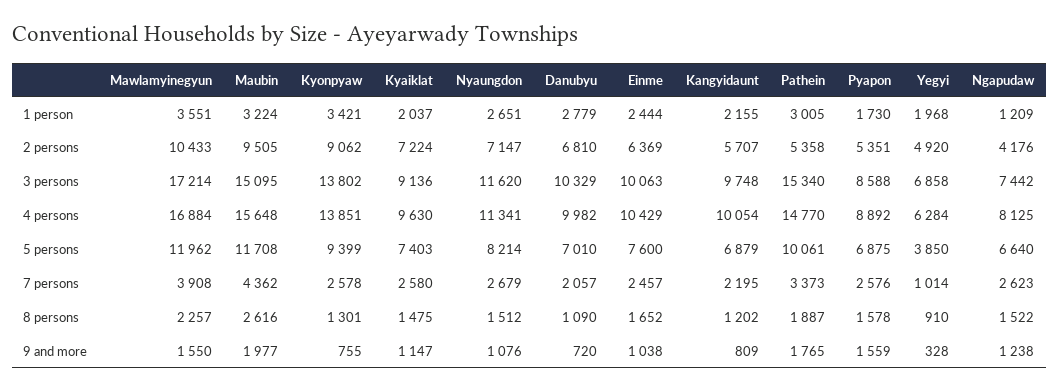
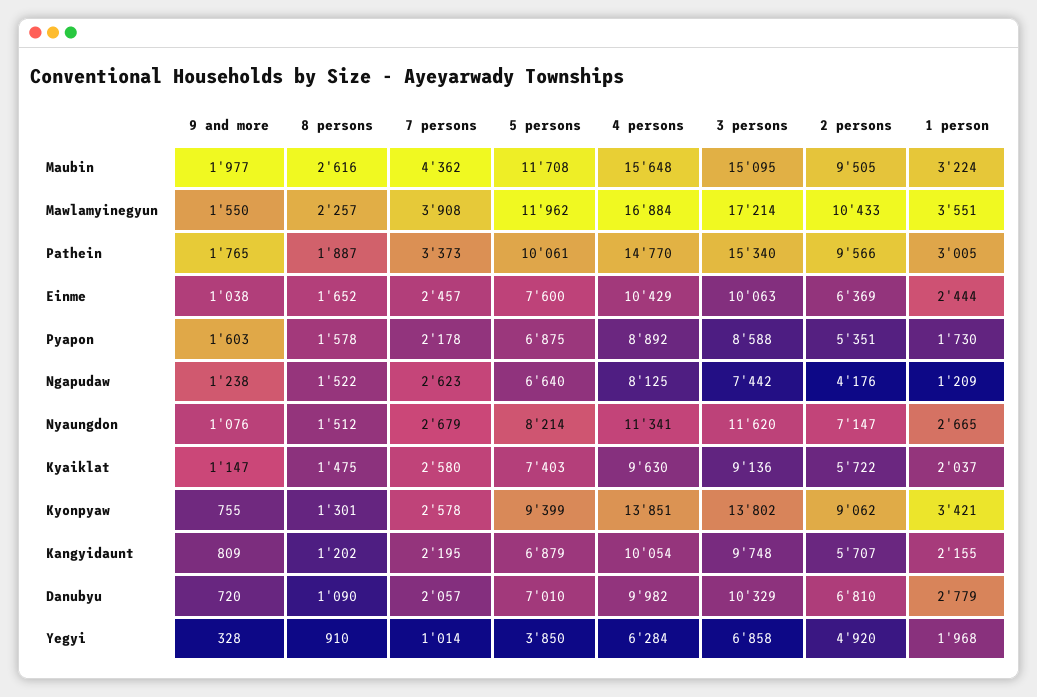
  {
    "Mawlamyinegyun": {
      "1 person": 3551,
      "2 persons": 10433,
      "3 persons": 17214,
      "4 persons": 16884,
      "5 persons": 11962,
      "7 persons": 3908,
      "8 persons": 2257,
      "9 and more": 1550
    },
    "Maubin": {
      "1 person": 3224,
      "2 persons": 9505,
      "3 persons": 15095,
      "4 persons": 15648,
      "5 persons": 11708,
      "7 persons": 4362,
      "8 persons": 2616,
      "9 and more": 1977
    },
    "Kyonpyaw": {
      "1 person": 3421,
      "2 persons": 9062,
      "3 persons": 13802,
      "4 persons": 13851,
      "5 persons": 9399,
      "7 persons": 2578,
      "8 persons": 1301,
      "9 and more": 755
    },
    "Kyaiklat": {
      "1 person": 2037,
-     "2 persons": 7224,
+     "2 persons": 5722,
      "3 persons": 9136,
      "4 persons": 9630,
      "5 persons": 7403,
      "7 persons": 2580,
      "8 persons": 1475,
      "9 and more": 1147
    },
    "Nyaungdon": {
-     "1 person": 2651,
+     "1 person": 2665,
      "2 persons": 7147,
      "3 persons": 11620,
      "4 persons": 11341,
      "5 persons": 8214,
      "7 persons": 2679,
      "8 persons": 1512,
      "9 and more": 1076
    },
    "Danubyu": {
      "1 person": 2779,
      "2 persons": 6810,
      "3 persons": 10329,
      "4 persons": 9982,
      "5 persons": 7010,
      "7 persons": 2057,
      "8 persons": 1090,
      "9 and more": 720
    },
    "Einme": {
      "1 person": 2444,
      "2 persons": 6369,
      "3 persons": 10063,
      "4 persons": 10429,
      "5 persons": 7600,
      "7 persons": 2457,
      "8 persons": 1652,
      "9 and more": 1038
    },
    "Kangyidaunt": {
      "1 person": 2155,
      "2 persons": 5707,
      "3 persons": 9748,
      "4 persons": 10054,
      "5 persons": 6879,
      "7 persons": 2195,
      "8 persons": 1202,
      "9 and more": 809
    },
    "Pathein": {
      "1 person": 3005,
-     "2 persons": 5358,
+     "2 persons": 9566,
      "3 persons": 15340,
      "4 persons": 14770,
      "5 persons": 10061,
      "7 persons": 3373,
      "8 persons": 1887,
      "9 and more": 1765
    },
    "Pyapon": {
      "1 person": 1730,
      "2 persons": 5351,
      "3 persons": 8588,
      "4 persons": 8892,
      "5 persons": 6875,
-     "7 persons": 2576,
+     "7 persons": 2178,
      "8 persons": 1578,
-     "9 and more": 1559
+     "9 and more": 1603
    },
    "Yegyi": {
      "1 person": 1968,
      "2 persons": 4920,
      "3 persons": 6858,
      "4 persons": 6284,
      "5 persons": 3850,
      "7 persons": 1014,
      "8 persons": 910,
      "9 and more": 328
    },
    "Ngapudaw": {
      "1 person": 1209,
      "2 persons": 4176,
      "3 persons": 7442,
      "4 persons": 8125,
      "5 persons": 6640,
      "7 persons": 2623,
      "8 persons": 1522,
      "9 and more": 1238
    }
  }

